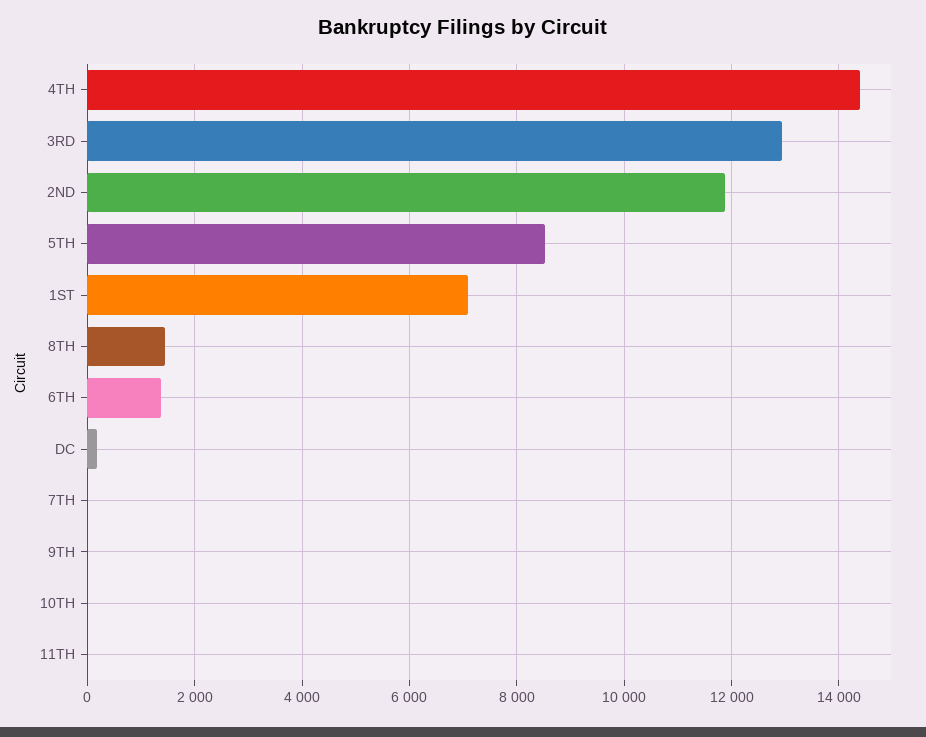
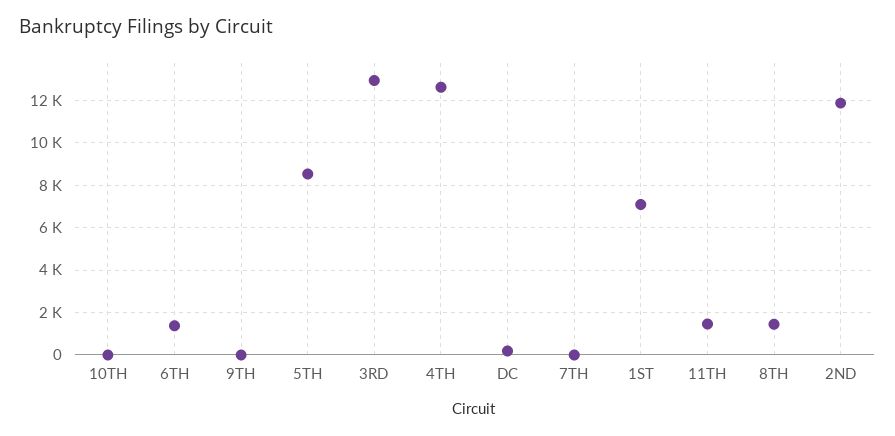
  {
-   "4TH": 14400,
+   "4TH": 12500,
    "3RD": 13000,
    "2ND": 11800,
    "5TH": 8600,
    "1ST": 7000,
    "8TH": 1400,
    "6TH": 1400,
    "DC": 200,
    "7TH": 0,
    "9TH": 0,
    "10TH": 0,
-   "11TH": 0
+   "11TH": 1500
  }

